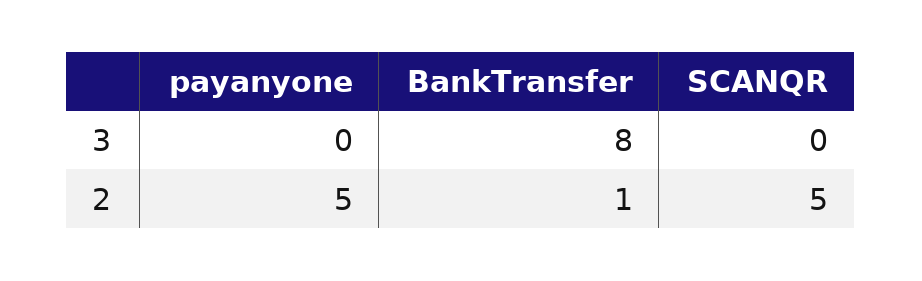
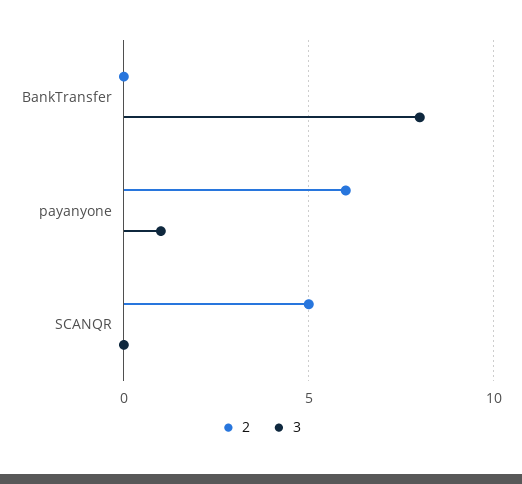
  {
    "3": {
-     "payanyone": 0,
+     "payanyone": 1,
      "BankTransfer": 8,
      "SCANQR": 0
    },
    "2": {
-     "payanyone": 5,
+     "payanyone": 6,
-     "BankTransfer": 1,
+     "BankTransfer": 0,
      "SCANQR": 5
    }
  }

